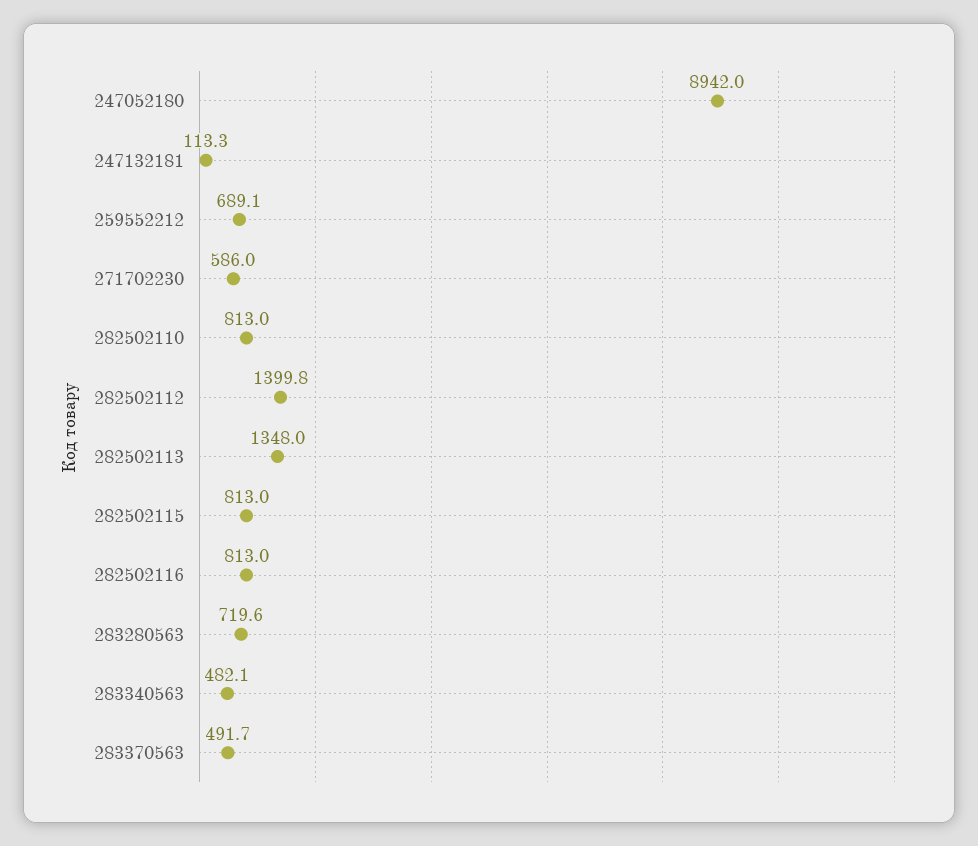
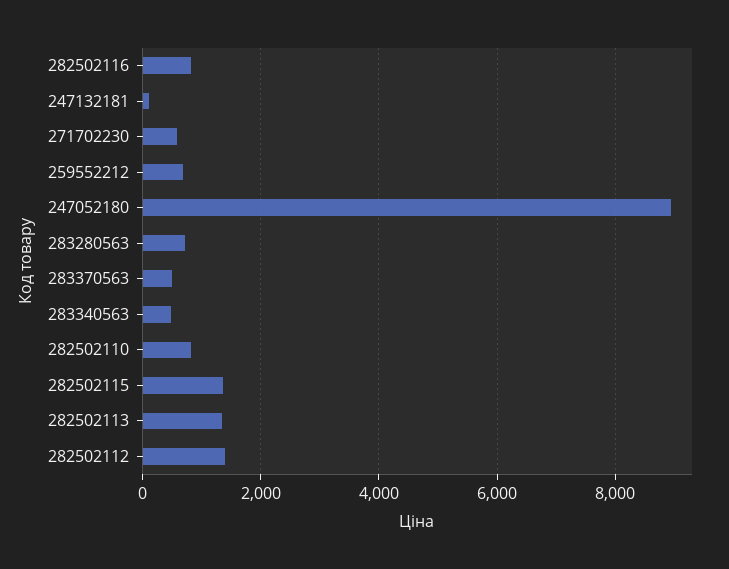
  {
    "247052180": 8942,
    "247132181": 113.3,
    "259552212": 689.1,
    "271702230": 586,
    "282502110": 813,
    "282502112": 1399.8,
    "282502113": 1348,
-   "282502115": 813,
+   "282502115": 1400,
    "282502116": 813,
    "283280563": 719.6,
    "283340563": 482.1,
    "283370563": 491.7
  }

